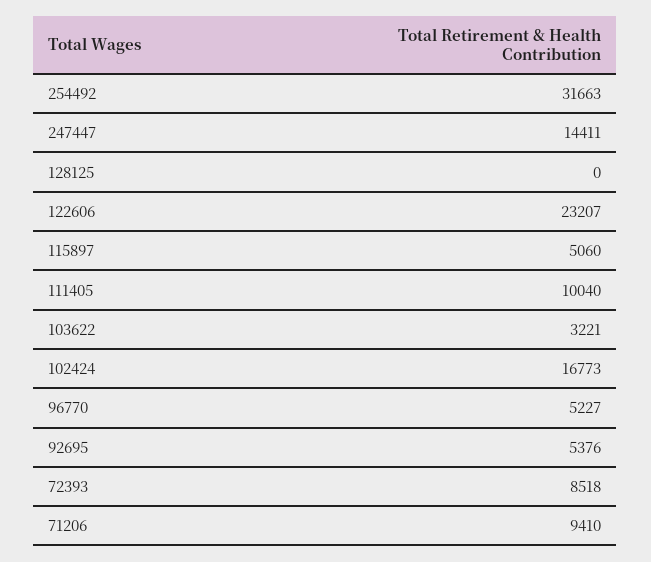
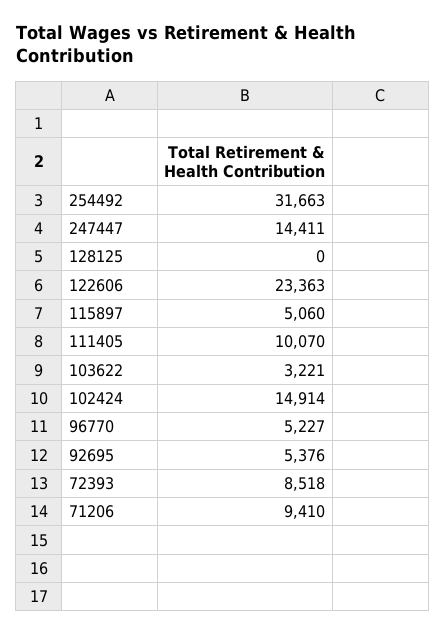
  {
    "254492": 31663,
    "247447": 14411,
    "128125": 0,
-   "122606": 23207,
+   "122606": 23363,
    "115897": 5060,
-   "111405": 10040,
+   "111405": 10070,
    "103622": 3221,
-   "102424": 16773,
+   "102424": 14914,
    "96770": 5227,
    "92695": 5376,
    "72393": 8518,
    "71206": 9410
  }

